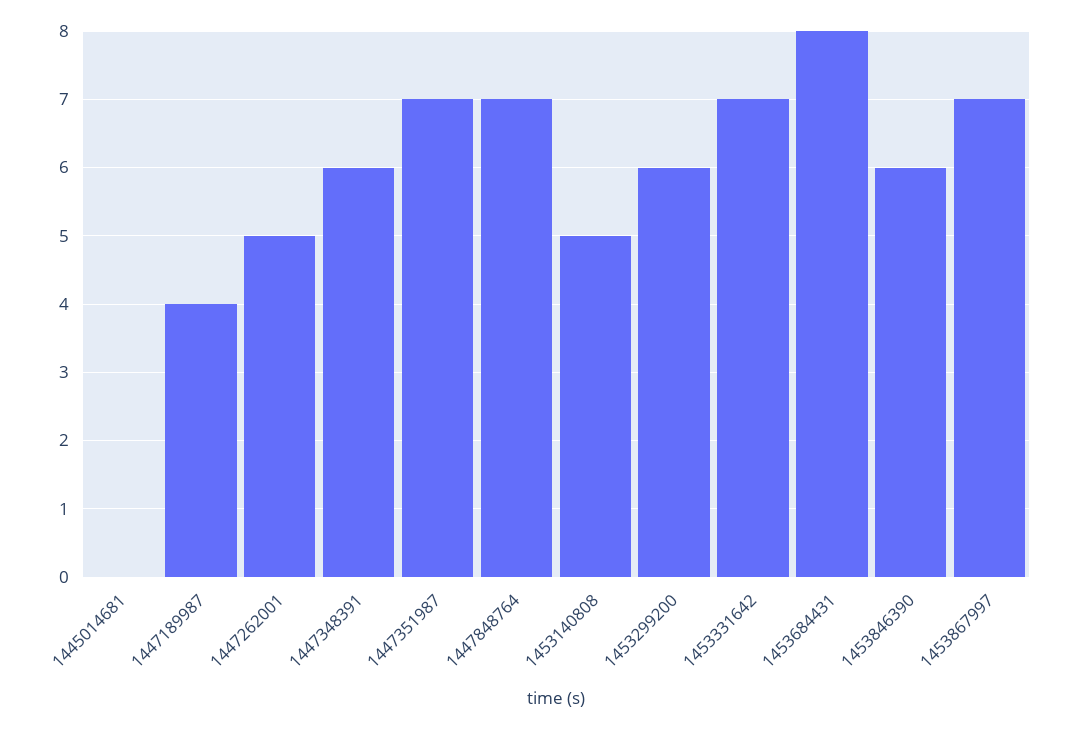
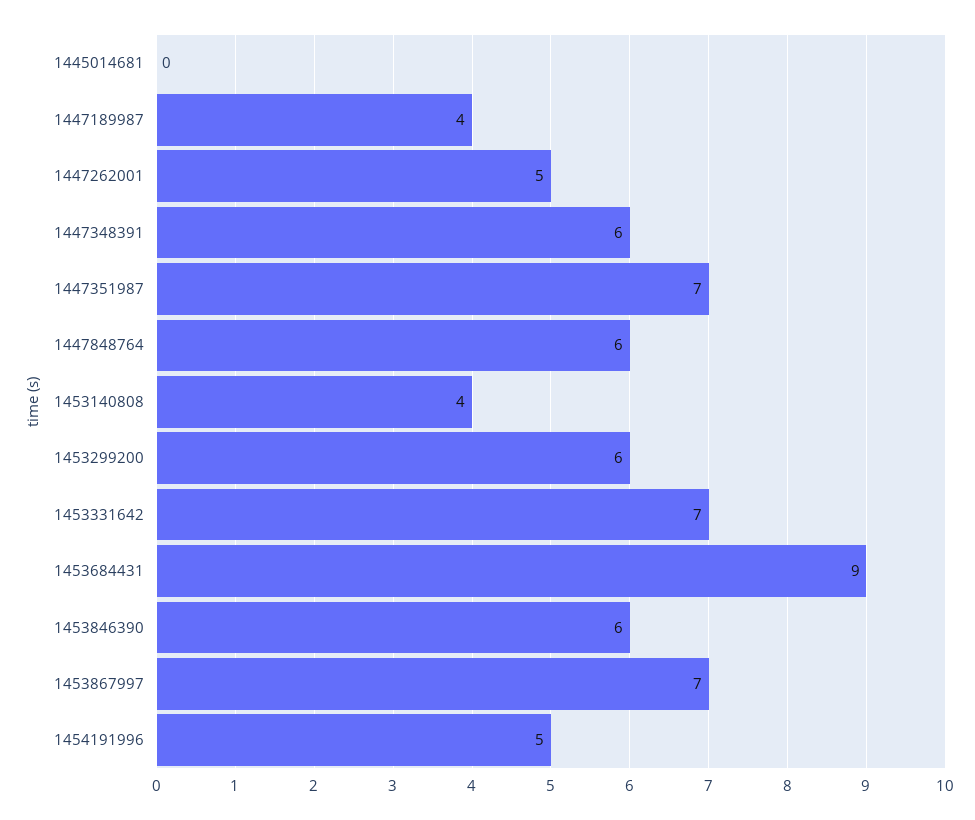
  {
    "1445014681": 0,
    "1447189987": 4,
    "1447262001": 5,
    "1447348391": 6,
    "1447351987": 7,
-   "1447848764": 7,
+   "1447848764": 6,
-   "1453140808": 5,
+   "1453140808": 4,
    "1453299200": 6,
    "1453331642": 7,
-   "1453684431": 8,
+   "1453684431": 9,
    "1453846390": 6,
-   "1453867997": 7
+   "1453867997": 7,
+   "1454191996": 5
  }

